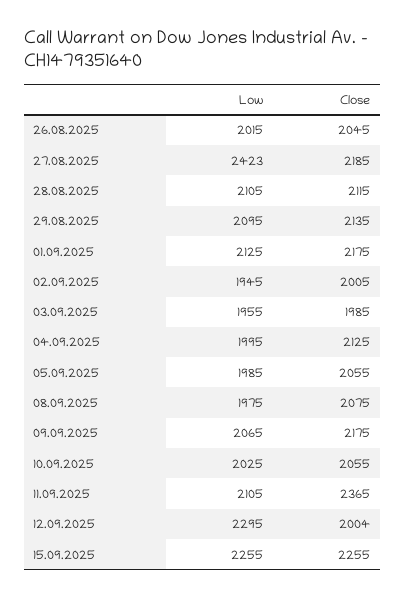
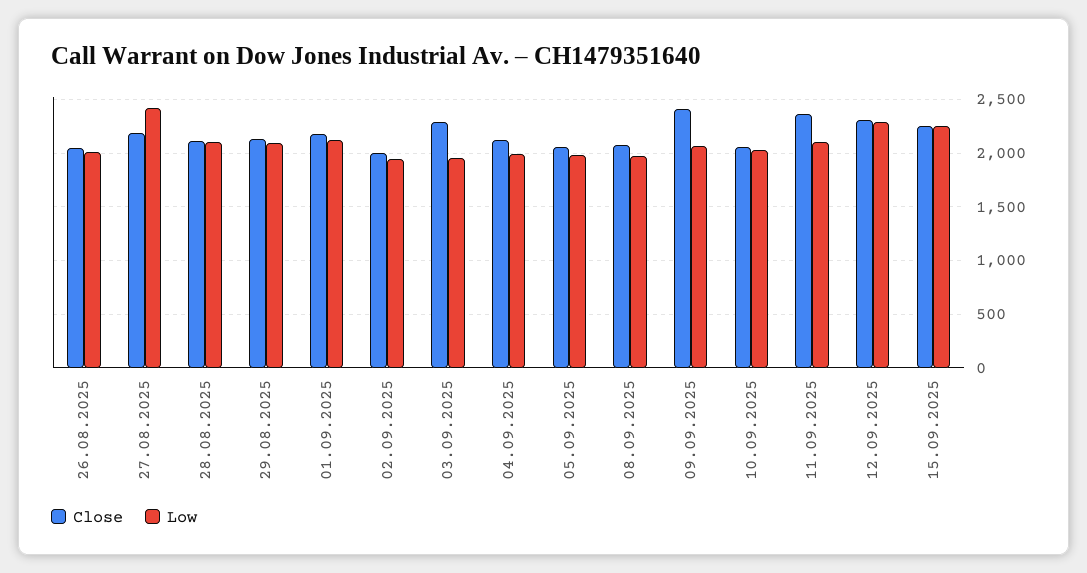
  {
    "Low": {
      "26.08.2025": 2015,
      "27.08.2025": 2423,
      "28.08.2025": 2105,
      "29.08.2025": 2095,
      "01.09.2025": 2125,
      "02.09.2025": 1945,
      "03.09.2025": 1955,
      "04.09.2025": 1995,
      "05.09.2025": 1985,
      "08.09.2025": 1975,
      "09.09.2025": 2065,
      "10.09.2025": 2025,
      "11.09.2025": 2105,
      "12.09.2025": 2295,
      "15.09.2025": 2255
    },
    "Close": {
      "26.08.2025": 2045,
      "27.08.2025": 2185,
      "28.08.2025": 2115,
      "29.08.2025": 2135,
      "01.09.2025": 2175,
      "02.09.2025": 2005,
-     "03.09.2025": 1985,
+     "03.09.2025": 2300,
      "04.09.2025": 2125,
      "05.09.2025": 2055,
      "08.09.2025": 2075,
-     "09.09.2025": 2175,
+     "09.09.2025": 2400,
      "10.09.2025": 2055,
      "11.09.2025": 2365,
-     "12.09.2025": 2004,
+     "12.09.2025": 2300,
      "15.09.2025": 2255
    }
  }

